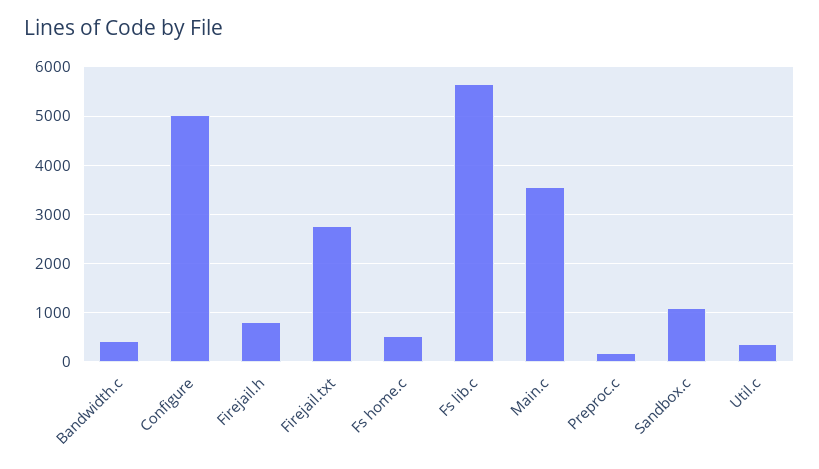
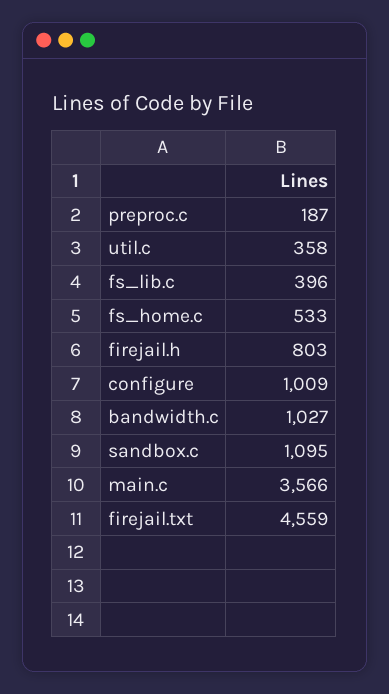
  {
-   "Bandwidth.c": 400,
+   "Bandwidth.c": 1027,
-   "Configure": 5000,
+   "Configure": 1009,
    "Firejail.h": 803,
-   "Firejail.txt": 2800,
+   "Firejail.txt": 4559,
    "Fs home.c": 533,
-   "Fs lib.c": 5600,
+   "Fs lib.c": 396,
    "Main.c": 3566,
    "Preproc.c": 187,
    "Sandbox.c": 1095,
    "Util.c": 358
  }

